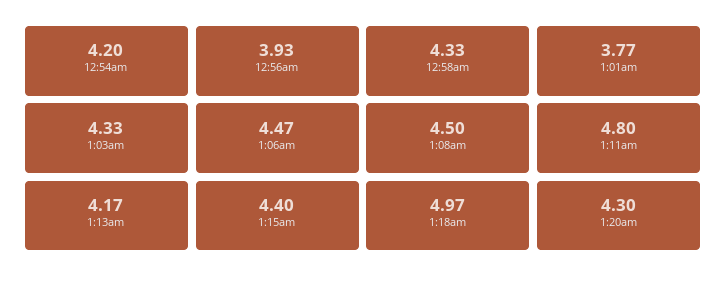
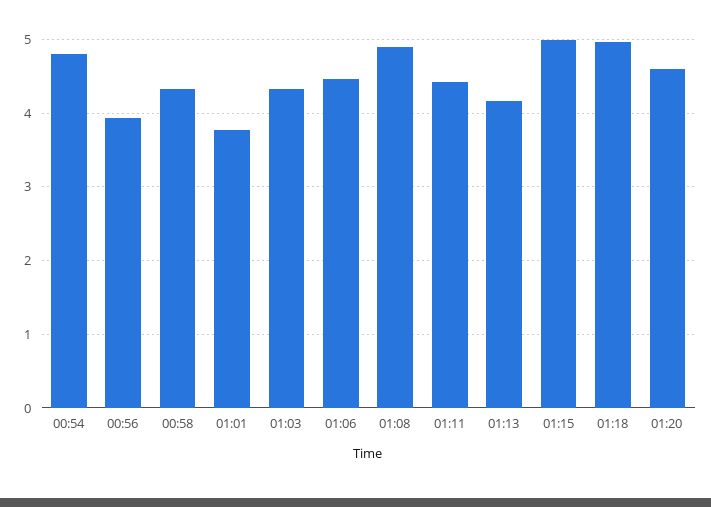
  {
-   "12:54am": 4.2,
+   "12:54am": 4.8,
    "12:56am": 3.93,
    "12:58am": 4.33,
    "1:01am": 3.77,
    "1:03am": 4.33,
    "1:06am": 4.47,
-   "1:08am": 4.5,
+   "1:08am": 4.9,
-   "1:11am": 4.8,
+   "1:11am": 4.4,
    "1:13am": 4.17,
-   "1:15am": 4.4,
+   "1:15am": 5,
    "1:18am": 4.97,
-   "1:20am": 4.3
+   "1:20am": 4.6
  }

